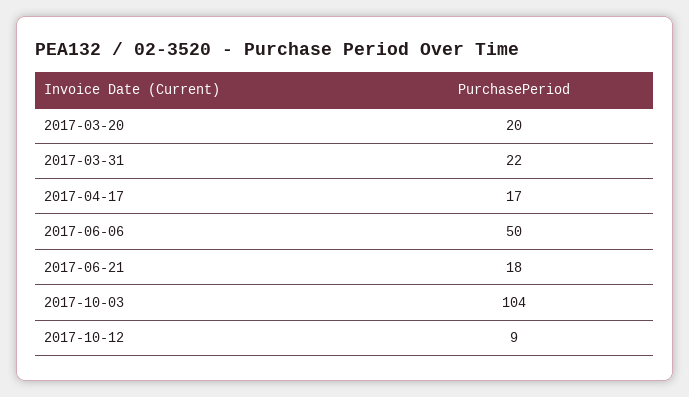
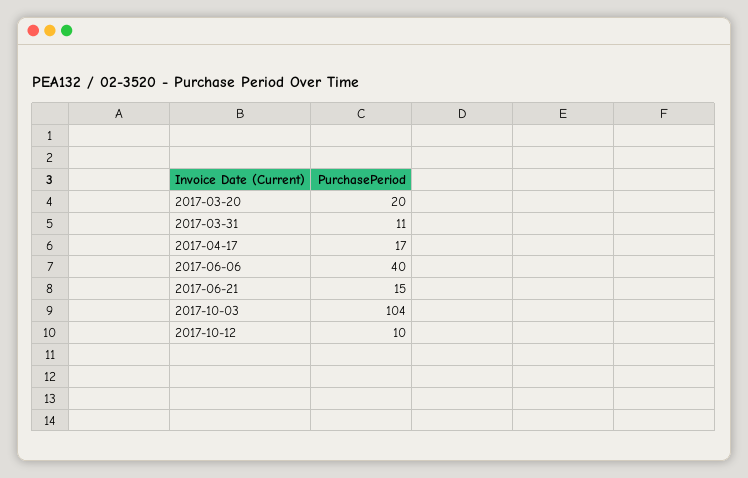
  {
    "2017-03-20": 20,
-   "2017-03-31": 22,
+   "2017-03-31": 11,
    "2017-04-17": 17,
-   "2017-06-06": 50,
+   "2017-06-06": 40,
-   "2017-06-21": 18,
+   "2017-06-21": 15,
    "2017-10-03": 104,
-   "2017-10-12": 9
+   "2017-10-12": 10
  }

